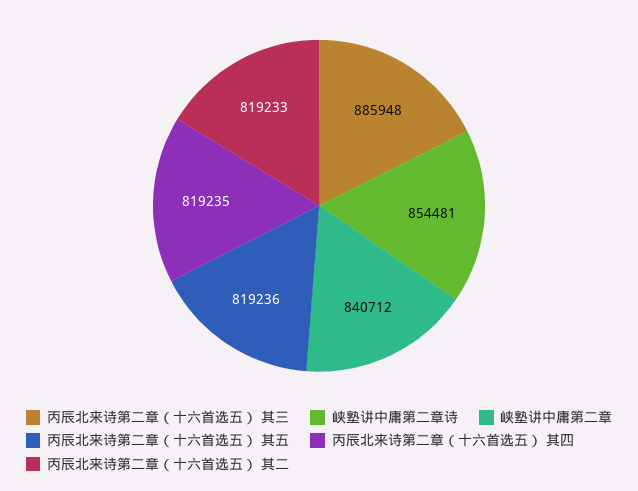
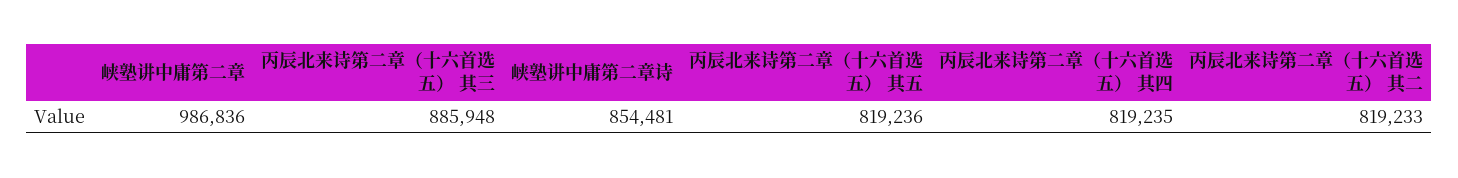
  {
    "丙辰北来诗第二章（十六首选五） 其三": 885948,
    "峡塾讲中庸第二章诗": 854481,
-   "峡塾讲中庸第二章": 840712,
+   "峡塾讲中庸第二章": 986836,
    "丙辰北来诗第二章（十六首选五） 其五": 819236,
    "丙辰北来诗第二章（十六首选五） 其四": 819235,
    "丙辰北来诗第二章（十六首选五） 其二": 819233
  }

